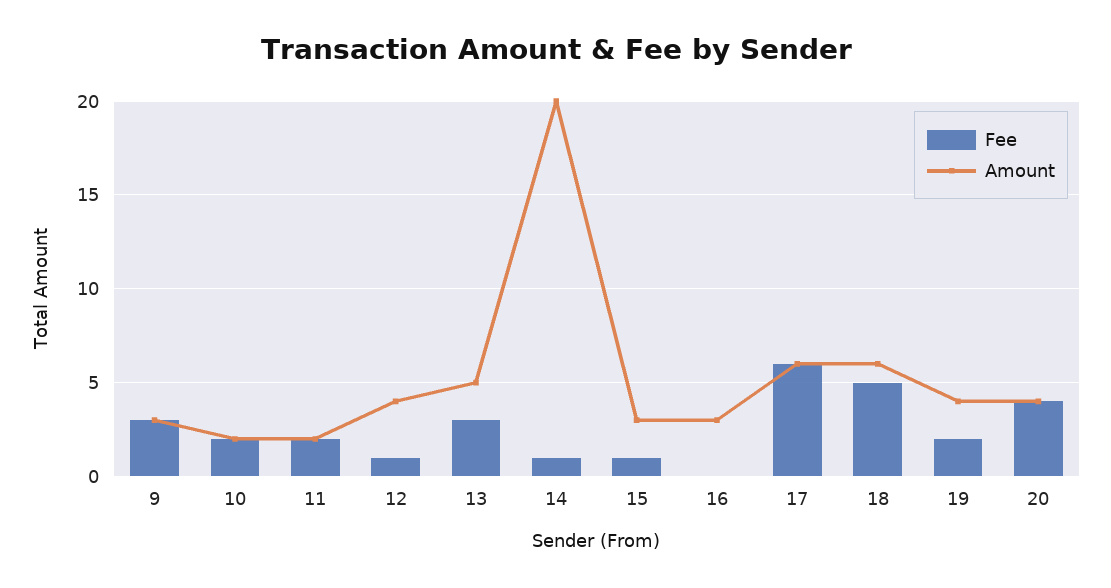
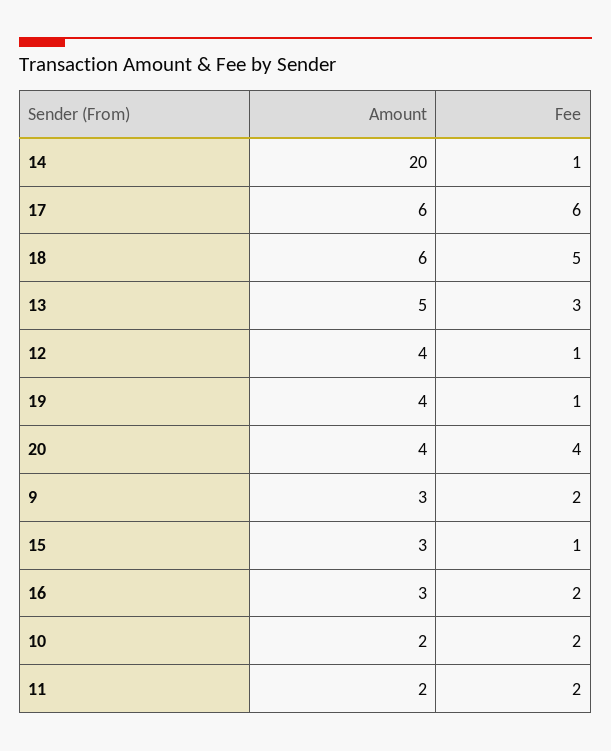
  {
    "Fee": {
-     "9": 3,
+     "9": 2,
      "10": 2,
      "11": 2,
      "12": 1,
      "13": 3,
      "14": 1,
      "15": 1,
-     "16": 0,
+     "16": 2,
      "17": 6,
      "18": 5,
-     "19": 2,
+     "19": 1,
      "20": 4
    },
    "Amount": {
      "9": 3,
      "10": 2,
      "11": 2,
      "12": 4,
      "13": 5,
      "14": 20,
      "15": 3,
      "16": 3,
      "17": 6,
      "18": 6,
      "19": 4,
      "20": 4
    }
  }

